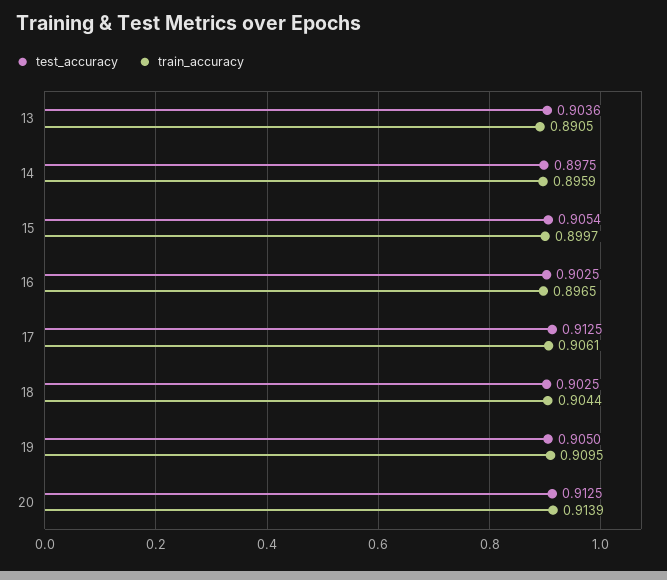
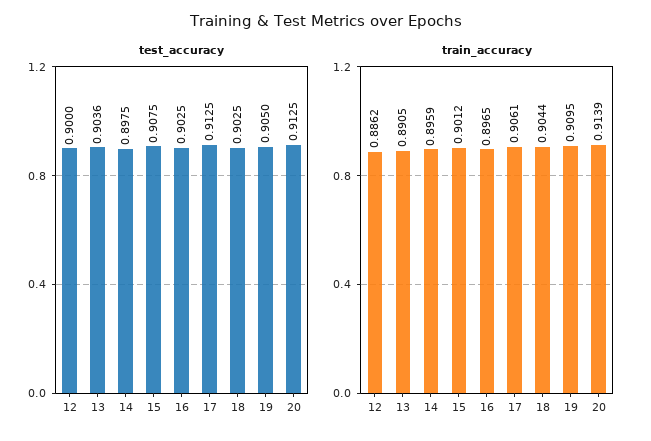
  {
    "test_accuracy": {
      "13": 0.9036,
      "14": 0.8975,
-     "15": 0.9054,
+     "15": 0.9075,
      "16": 0.9025,
      "17": 0.9125,
      "18": 0.9025,
      "19": 0.905,
-     "20": 0.9125
+     "20": 0.9125,
+     "12": 0.9
    },
    "train_accuracy": {
      "13": 0.8905,
      "14": 0.8959,
-     "15": 0.8997,
+     "15": 0.9012,
      "16": 0.8965,
      "17": 0.9061,
      "18": 0.9044,
      "19": 0.9095,
-     "20": 0.9139
+     "20": 0.9139,
+     "12": 0.8862
    }
  }

